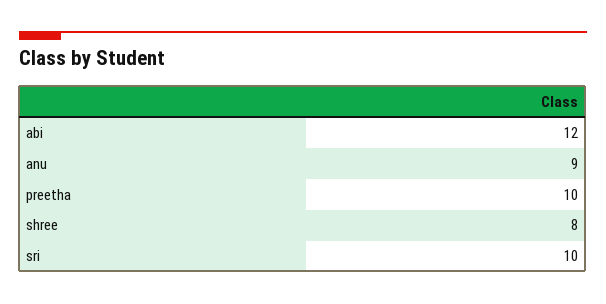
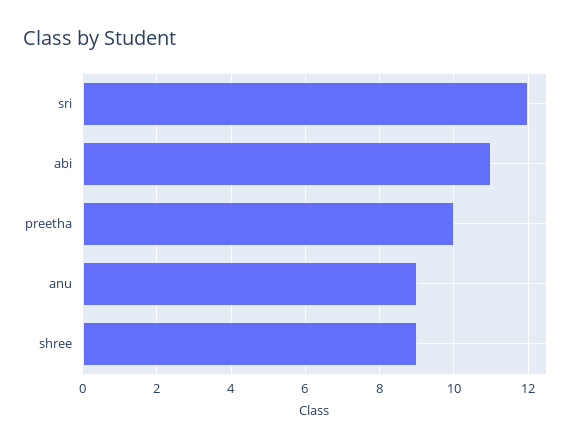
  {
-   "abi": 12,
+   "abi": 11,
    "anu": 9,
    "preetha": 10,
-   "shree": 8,
+   "shree": 9,
-   "sri": 10
+   "sri": 12
  }

